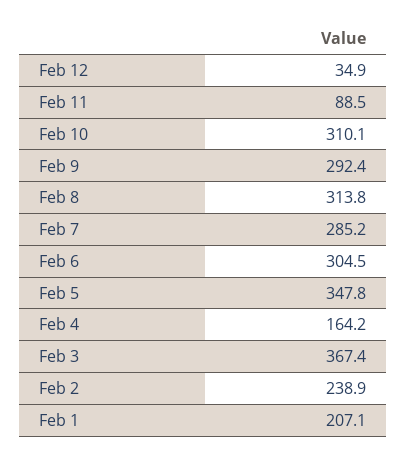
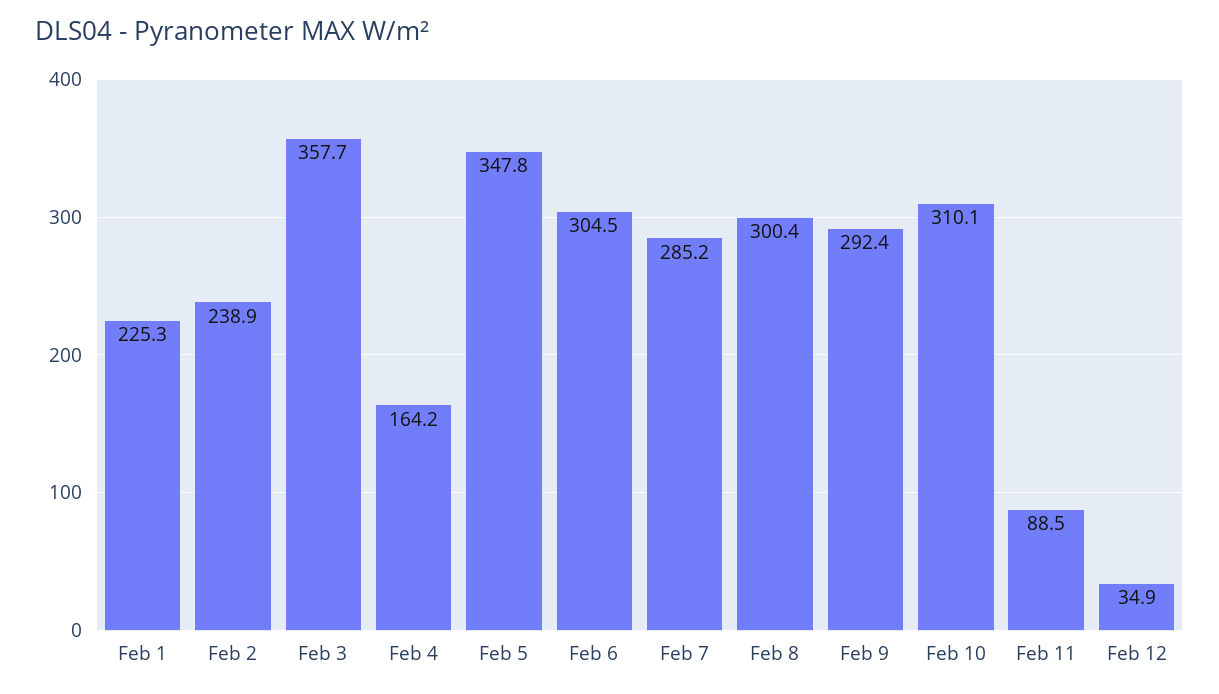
  {
    "Feb 12": 34.9,
    "Feb 11": 88.5,
    "Feb 10": 310.1,
    "Feb 9": 292.4,
-   "Feb 8": 313.8,
+   "Feb 8": 300.4,
    "Feb 7": 285.2,
    "Feb 6": 304.5,
    "Feb 5": 347.8,
    "Feb 4": 164.2,
-   "Feb 3": 367.4,
+   "Feb 3": 357.7,
    "Feb 2": 238.9,
-   "Feb 1": 207.1
+   "Feb 1": 225.3
  }

